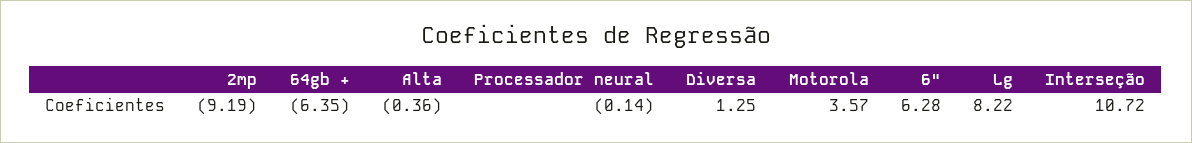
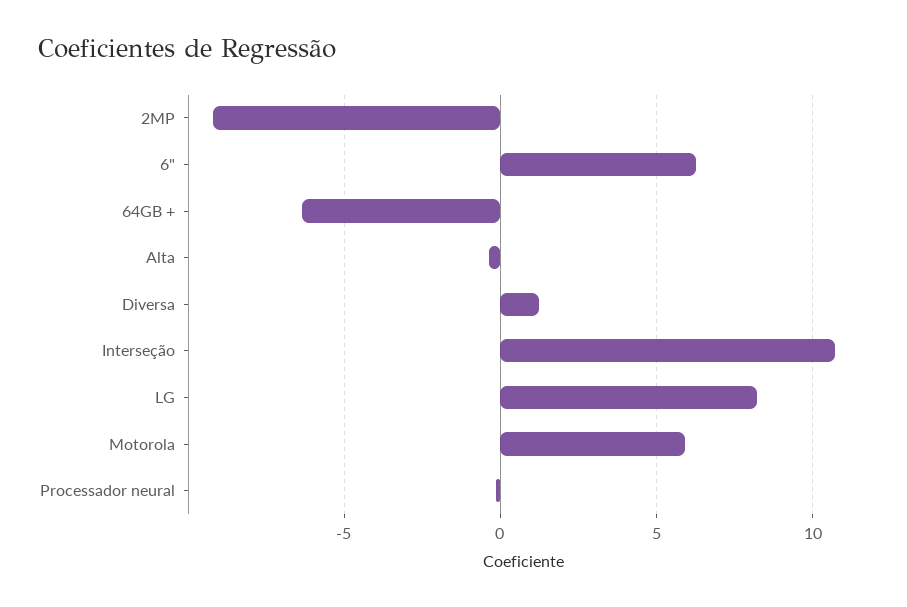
  {
    "2mp": -9.19,
    "64gb +": -6.35,
    "Alta": -0.36,
    "Processador neural": -0.14,
    "Diversa": 1.25,
-   "Motorola": 3.57,
+   "Motorola": 6,
    "6\"": 6.28,
    "Lg": 8.22,
    "Interseção": 10.72
  }

